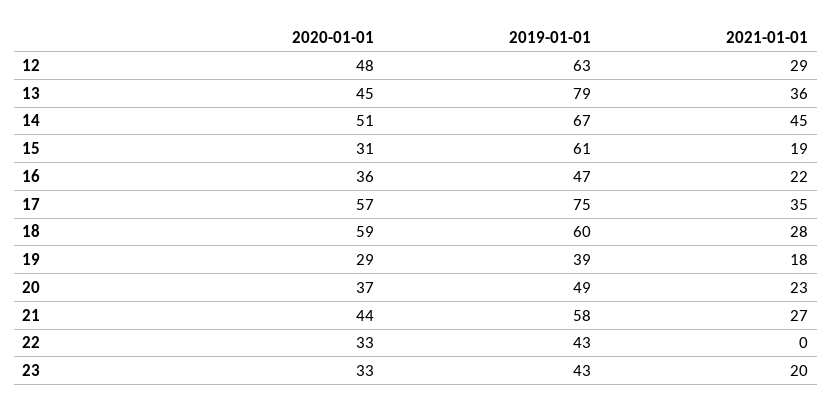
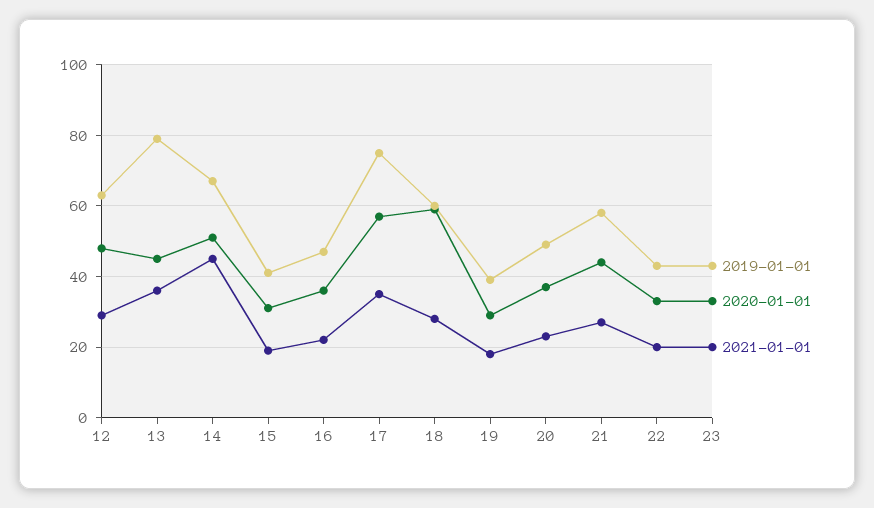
  {
    "2020-01-01": {
      "12": 48,
      "13": 45,
      "14": 51,
      "15": 31,
      "16": 36,
      "17": 57,
      "18": 59,
      "19": 29,
      "20": 37,
      "21": 44,
      "22": 33,
      "23": 33
    },
    "2019-01-01": {
      "12": 63,
      "13": 79,
      "14": 67,
-     "15": 61,
+     "15": 40,
      "16": 47,
      "17": 75,
      "18": 60,
      "19": 39,
      "20": 49,
      "21": 58,
      "22": 43,
      "23": 43
    },
    "2021-01-01": {
      "12": 29,
      "13": 36,
      "14": 45,
      "15": 19,
      "16": 22,
      "17": 35,
      "18": 28,
      "19": 18,
      "20": 23,
      "21": 27,
-     "22": 0,
+     "22": 20,
      "23": 20
    }
  }

